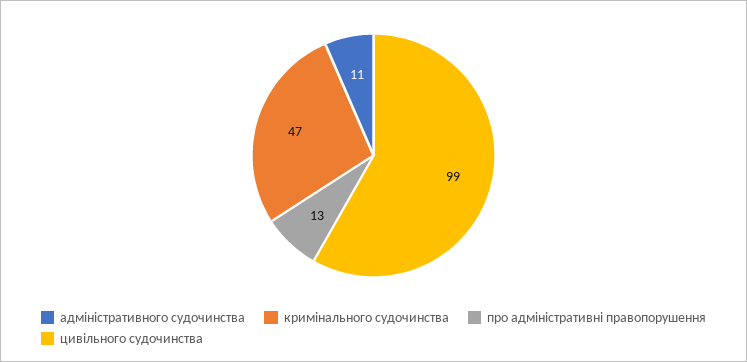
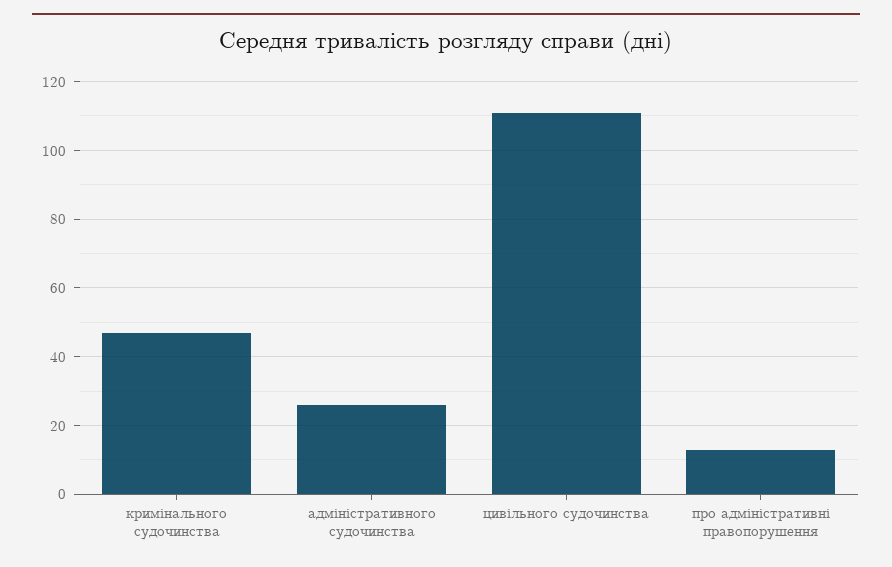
  {
-   "адміністративного судочинства": 11,
+   "адміністративного судочинства": 25,
    "кримінального судочинства": 47,
    "про адміністративні правопорушення": 13,
-   "цивільного судочинства": 99
+   "цивільного судочинства": 110
  }

